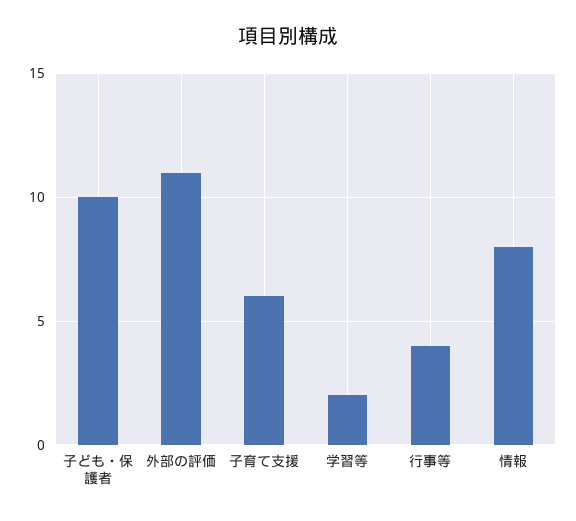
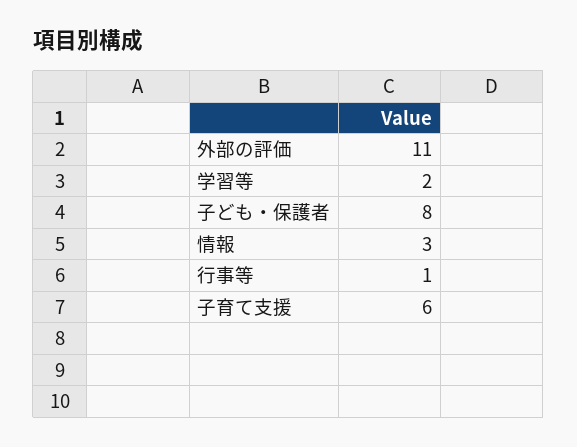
  {
-   "子ども・保護者": 10,
+   "子ども・保護者": 8,
    "外部の評価": 11,
    "子育て支援": 6,
    "学習等": 2,
-   "行事等": 4,
+   "行事等": 1,
-   "情報": 8
+   "情報": 3
  }

